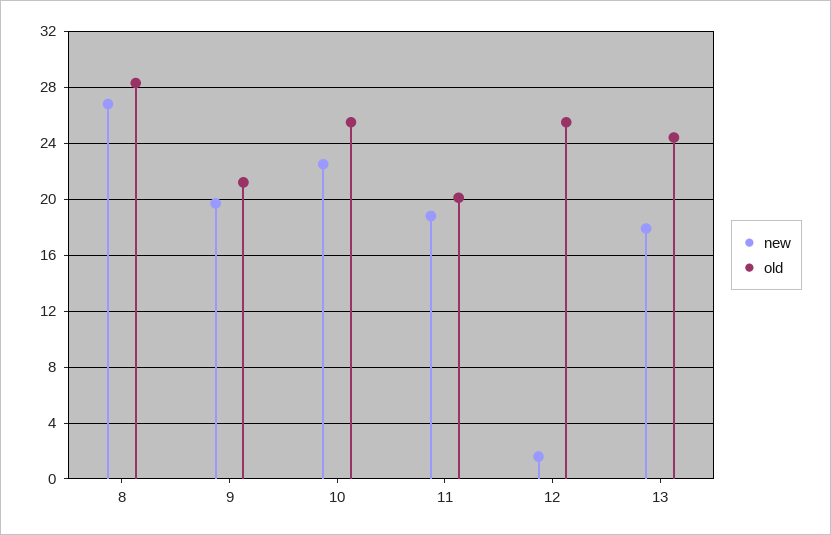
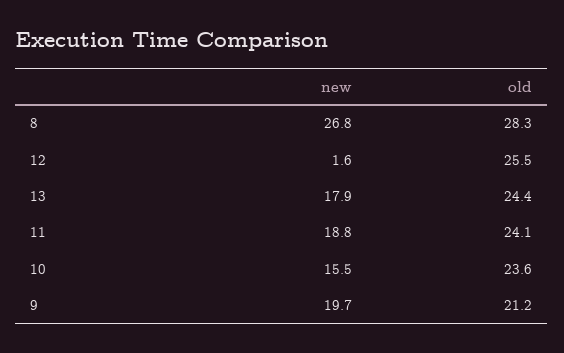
  {
    "new": {
      "8": 26.8,
      "9": 19.7,
-     "10": 22.5,
+     "10": 15.5,
      "11": 18.8,
      "12": 1.6,
      "13": 17.9
    },
    "old": {
      "8": 28.3,
      "9": 21.2,
-     "10": 25.5,
+     "10": 23.6,
-     "11": 20,
+     "11": 24.1,
      "12": 25.5,
      "13": 24.4
    }
  }

